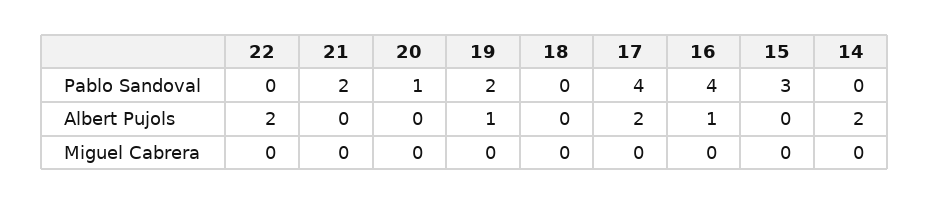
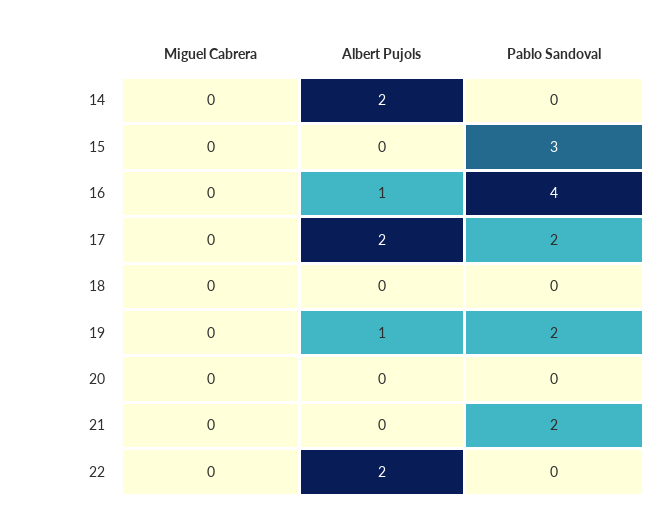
  {
    "22": {
      "Pablo Sandoval": 0,
      "Albert Pujols": 2,
      "Miguel Cabrera": 0
    },
    "21": {
      "Pablo Sandoval": 2,
      "Albert Pujols": 0,
      "Miguel Cabrera": 0
    },
    "20": {
-     "Pablo Sandoval": 1,
+     "Pablo Sandoval": 0,
      "Albert Pujols": 0,
      "Miguel Cabrera": 0
    },
    "19": {
      "Pablo Sandoval": 2,
      "Albert Pujols": 1,
      "Miguel Cabrera": 0
    },
    "18": {
      "Pablo Sandoval": 0,
      "Albert Pujols": 0,
      "Miguel Cabrera": 0
    },
    "17": {
-     "Pablo Sandoval": 4,
+     "Pablo Sandoval": 2,
      "Albert Pujols": 2,
      "Miguel Cabrera": 0
    },
    "16": {
      "Pablo Sandoval": 4,
      "Albert Pujols": 1,
      "Miguel Cabrera": 0
    },
    "15": {
      "Pablo Sandoval": 3,
      "Albert Pujols": 0,
      "Miguel Cabrera": 0
    },
    "14": {
      "Pablo Sandoval": 0,
      "Albert Pujols": 2,
      "Miguel Cabrera": 0
    }
  }

